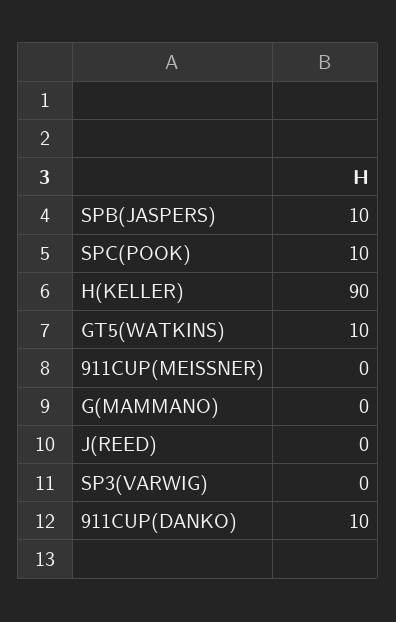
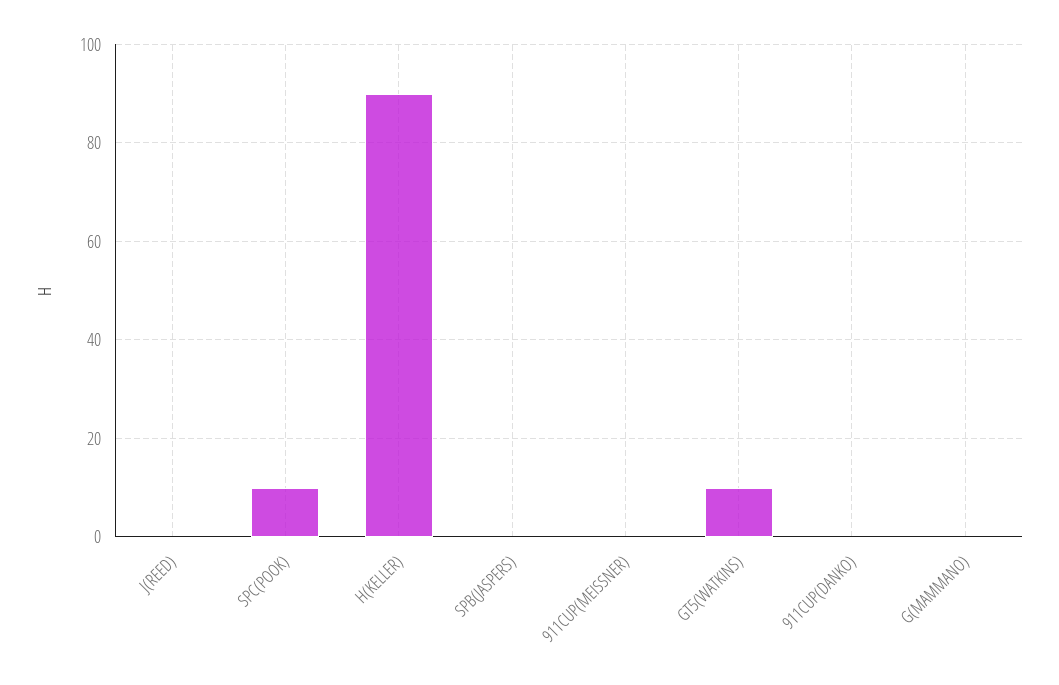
  {
-   "SPB(JASPERS)": 10,
+   "SPB(JASPERS)": 0,
    "SPC(POOK)": 10,
    "H(KELLER)": 90,
    "GT5(WATKINS)": 10,
    "911CUP(MEISSNER)": 0,
    "G(MAMMANO)": 0,
    "J(REED)": 0,
-   "SP3(VARWIG)": 0,
-   "911CUP(DANKO)": 10
+   "911CUP(DANKO)": 0
  }

